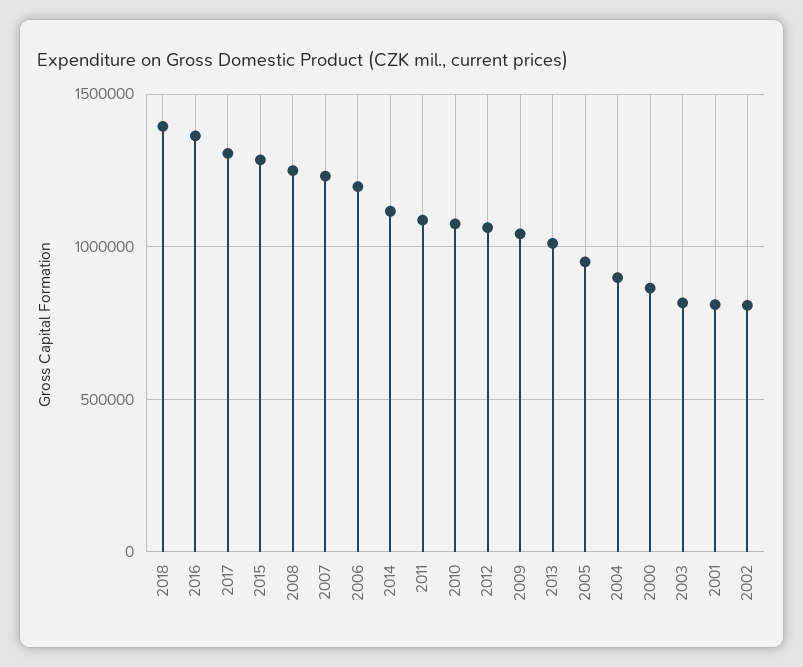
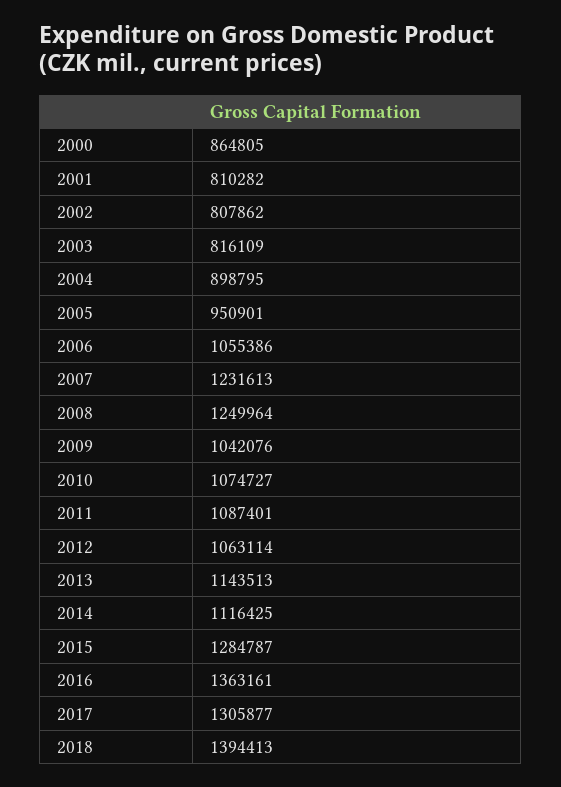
  {
    "2018": 1394413,
    "2016": 1363161,
    "2017": 1305877,
    "2015": 1284787,
    "2008": 1249964,
    "2007": 1231613,
-   "2006": 1200000,
+   "2006": 1055386,
    "2014": 1116425,
    "2011": 1087401,
    "2010": 1074727,
    "2012": 1063114,
    "2009": 1042076,
-   "2013": 1000000,
+   "2013": 1143513,
    "2005": 950901,
    "2004": 898795,
    "2000": 864805,
    "2003": 816109,
    "2001": 810282,
    "2002": 807862
  }

